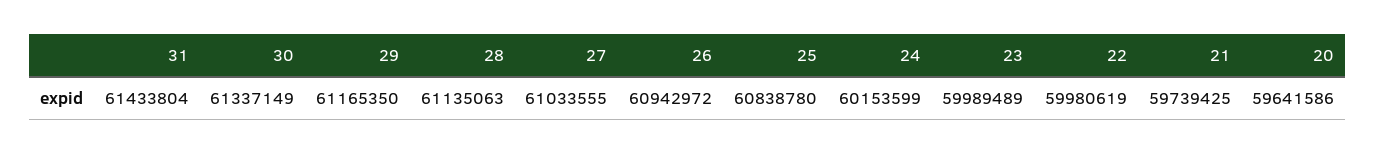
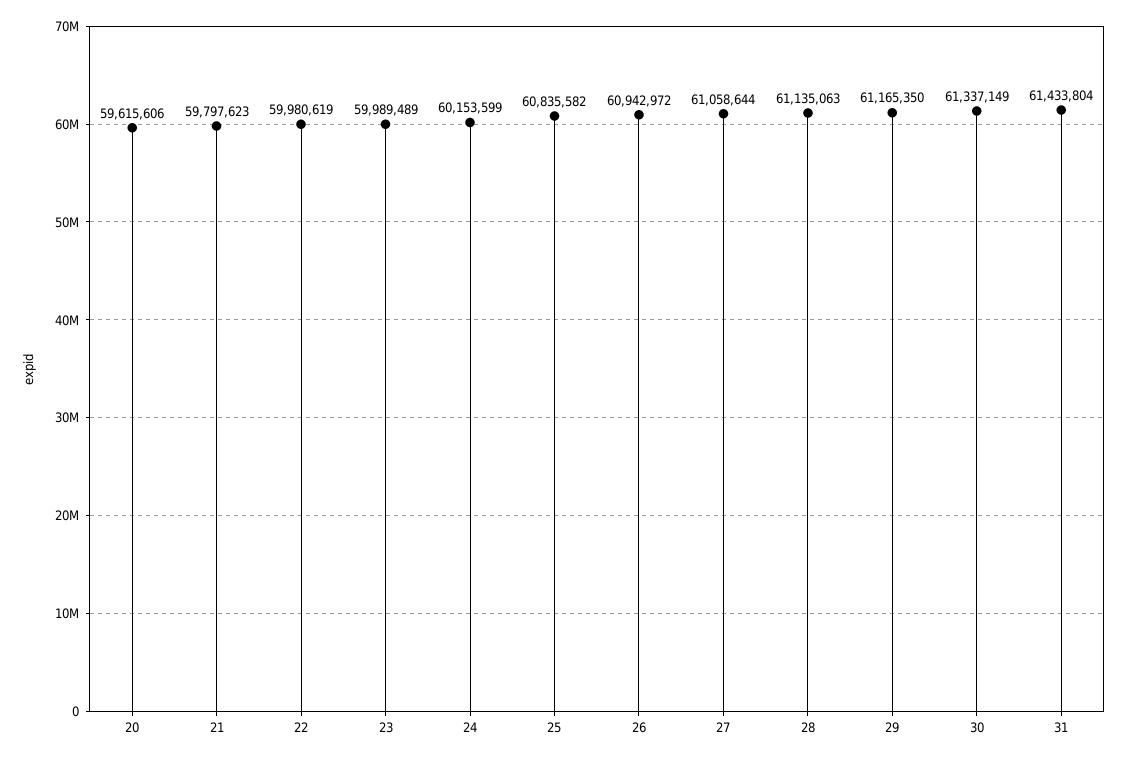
  {
    "31": 61433804,
    "30": 61337149,
    "29": 61165350,
    "28": 61135063,
-   "27": 61033555,
+   "27": 61058644,
    "26": 60942972,
-   "25": 60838780,
+   "25": 60835582,
    "24": 60153599,
    "23": 59989489,
    "22": 59980619,
-   "21": 59739425,
+   "21": 59797623,
-   "20": 59641586
+   "20": 59615606
  }

